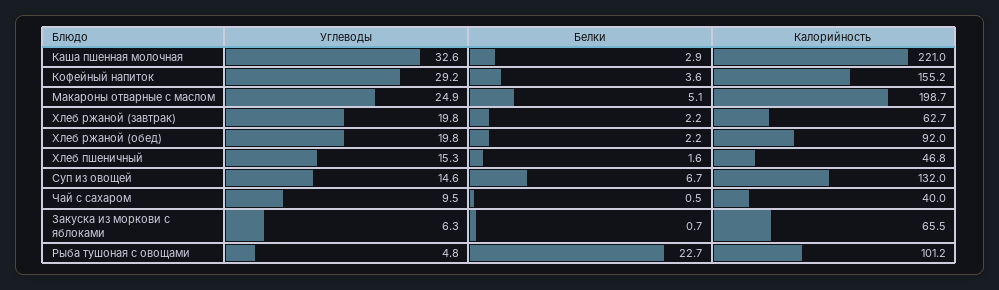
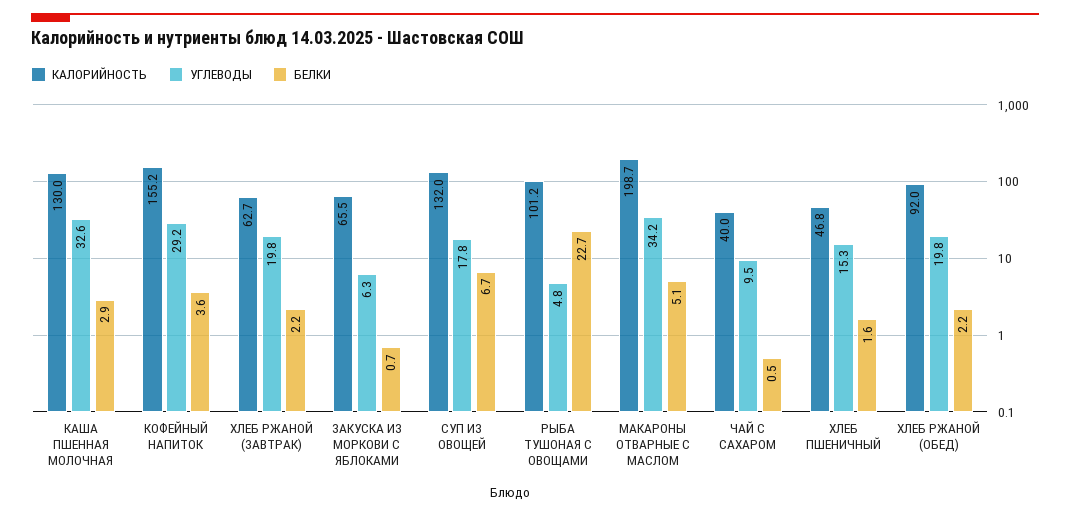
  {
    "Углеводы": {
      "Каша пшенная молочная": 32.6,
      "Кофейный напиток": 29.2,
-     "Макароны отварные с маслом": 24.9,
+     "Макароны отварные с маслом": 34.2,
      "Хлеб ржаной (завтрак)": 19.8,
      "Хлеб ржаной (обед)": 19.8,
      "Хлеб пшеничный": 15.3,
-     "Суп из овощей": 14.6,
+     "Суп из овощей": 17.8,
      "Чай с сахаром": 9.5,
      "Закуска из моркови с яблоками": 6.3,
      "Рыба тушоная с овощами": 4.8
    },
    "Белки": {
      "Каша пшенная молочная": 2.9,
      "Кофейный напиток": 3.6,
      "Макароны отварные с маслом": 5.1,
      "Хлеб ржаной (завтрак)": 2.2,
      "Хлеб ржаной (обед)": 2.2,
      "Хлеб пшеничный": 1.6,
      "Суп из овощей": 6.7,
      "Чай с сахаром": 0.5,
      "Закуска из моркови с яблоками": 0.7,
      "Рыба тушоная с овощами": 22.7
    },
    "Калорийность": {
-     "Каша пшенная молочная": 221,
+     "Каша пшенная молочная": 130,
      "Кофейный напиток": 155.2,
      "Макароны отварные с маслом": 198.7,
      "Хлеб ржаной (завтрак)": 62.7,
      "Хлеб ржаной (обед)": 92,
      "Хлеб пшеничный": 46.8,
      "Суп из овощей": 132,
      "Чай с сахаром": 40,
      "Закуска из моркови с яблоками": 65.5,
      "Рыба тушоная с овощами": 101.2
    }
  }

